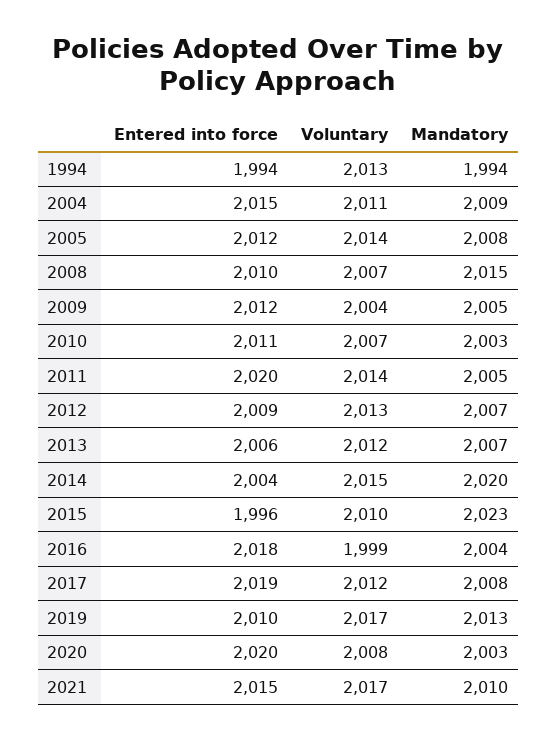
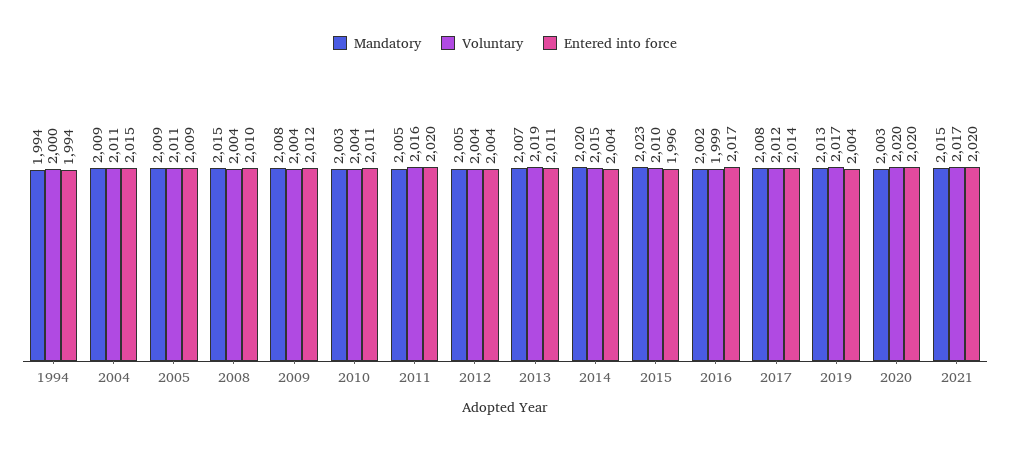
  {
    "Entered into force": {
      "1994": 1994,
      "2004": 2015,
-     "2005": 2012,
+     "2005": 2009,
      "2008": 2010,
      "2009": 2012,
      "2010": 2011,
      "2011": 2020,
-     "2012": 2009,
+     "2012": 2004,
-     "2013": 2006,
+     "2013": 2011,
      "2014": 2004,
      "2015": 1996,
-     "2016": 2018,
+     "2016": 2017,
-     "2017": 2019,
+     "2017": 2014,
-     "2019": 2010,
+     "2019": 2004,
      "2020": 2020,
-     "2021": 2015
+     "2021": 2020
    },
    "Voluntary": {
-     "1994": 2013,
+     "1994": 2000,
      "2004": 2011,
-     "2005": 2014,
+     "2005": 2011,
-     "2008": 2007,
+     "2008": 2004,
      "2009": 2004,
-     "2010": 2007,
+     "2010": 2004,
-     "2011": 2014,
+     "2011": 2016,
-     "2012": 2013,
+     "2012": 2004,
-     "2013": 2012,
+     "2013": 2019,
      "2014": 2015,
      "2015": 2010,
      "2016": 1999,
      "2017": 2012,
      "2019": 2017,
-     "2020": 2008,
+     "2020": 2020,
      "2021": 2017
    },
    "Mandatory": {
      "1994": 1994,
      "2004": 2009,
-     "2005": 2008,
+     "2005": 2009,
      "2008": 2015,
-     "2009": 2005,
+     "2009": 2008,
      "2010": 2003,
      "2011": 2005,
-     "2012": 2007,
+     "2012": 2005,
      "2013": 2007,
      "2014": 2020,
      "2015": 2023,
-     "2016": 2004,
+     "2016": 2002,
      "2017": 2008,
      "2019": 2013,
      "2020": 2003,
-     "2021": 2010
+     "2021": 2015
    }
  }

